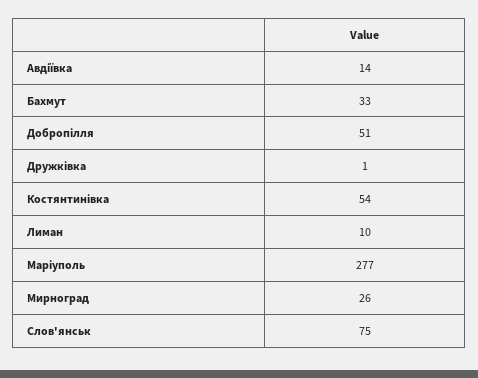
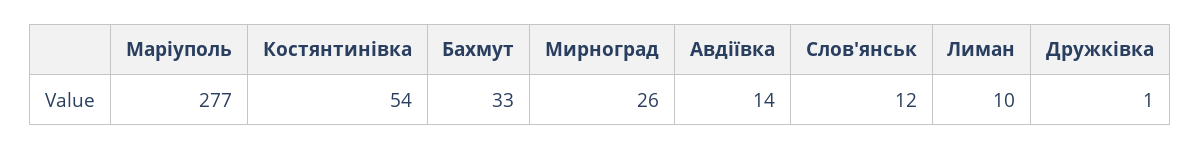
  {
    "Авдіївка": 14,
    "Бахмут": 33,
-   "Добропілля": 51,
    "Дружкiвка": 1,
    "Костянтинiвка": 54,
    "Лиман": 10,
    "Марiуполь": 277,
    "Мирноград": 26,
-   "Слов'янськ": 75
+   "Слов'янськ": 12
  }

